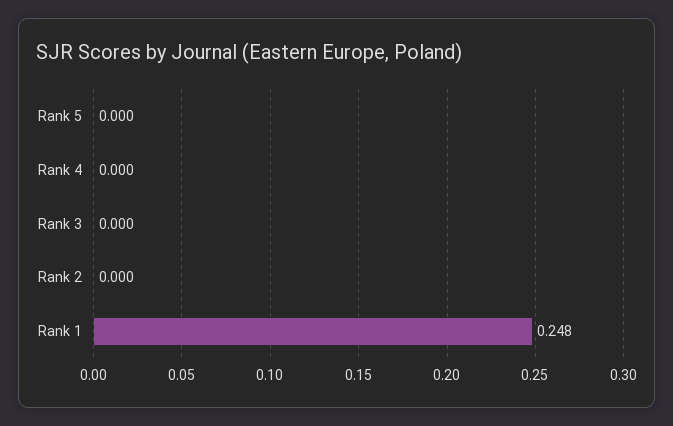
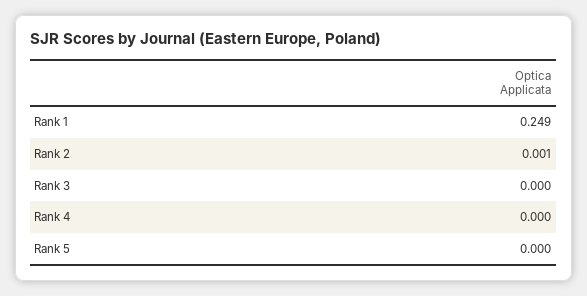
  {
    "Rank 5": 0,
    "Rank 4": 0,
    "Rank 3": 0,
-   "Rank 2": 0,
+   "Rank 2": 0.001,
-   "Rank 1": 0.248
+   "Rank 1": 0.249
  }

